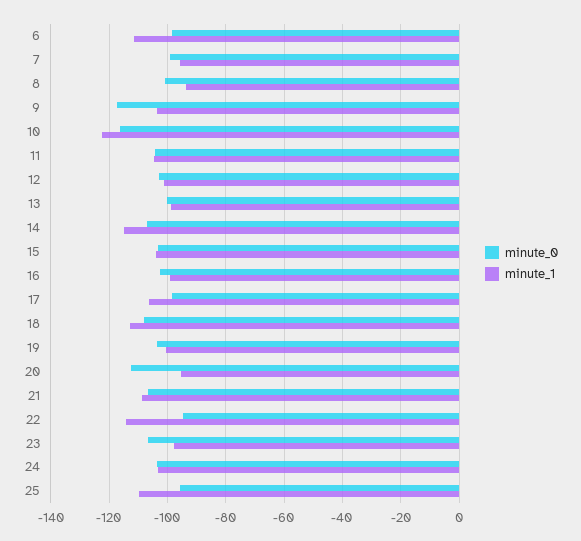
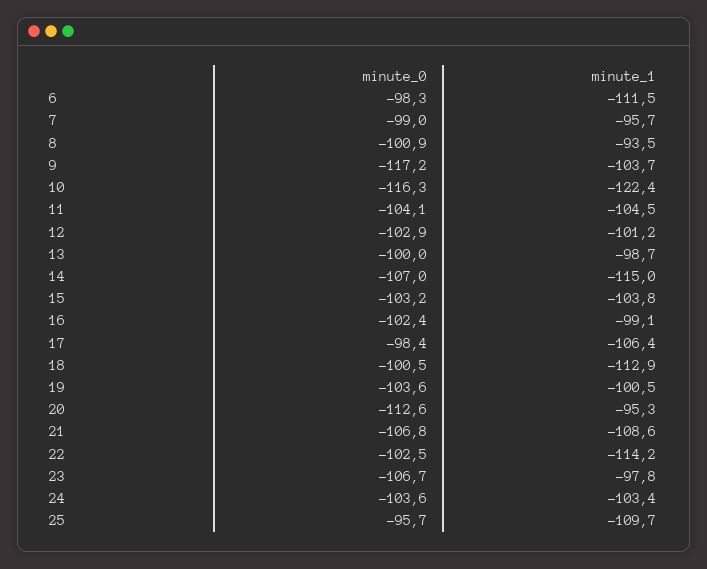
  {
    "minute_0": {
      "6": -98.3,
      "7": -99,
      "8": -100.9,
      "9": -117.2,
      "10": -116.3,
      "11": -104.1,
      "12": -102.9,
      "13": -100,
      "14": -107,
      "15": -103.2,
      "16": -102.4,
      "17": -98.4,
-     "18": -107.5,
+     "18": -100.5,
      "19": -103.6,
      "20": -112.6,
      "21": -106.8,
-     "22": -95,
+     "22": -102.5,
      "23": -106.7,
      "24": -103.6,
      "25": -95.7
    },
    "minute_1": {
      "6": -111.5,
      "7": -95.7,
      "8": -93.5,
      "9": -103.7,
      "10": -122.4,
      "11": -104.5,
      "12": -101.2,
      "13": -98.7,
      "14": -115,
      "15": -103.8,
      "16": -99.1,
      "17": -106.4,
      "18": -112.9,
      "19": -100.5,
      "20": -95.3,
      "21": -108.6,
      "22": -114.2,
      "23": -97.8,
      "24": -103.4,
      "25": -109.7
    }
  }

